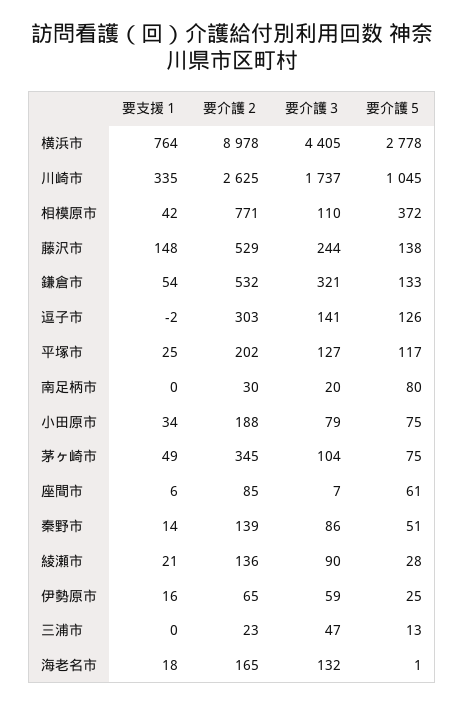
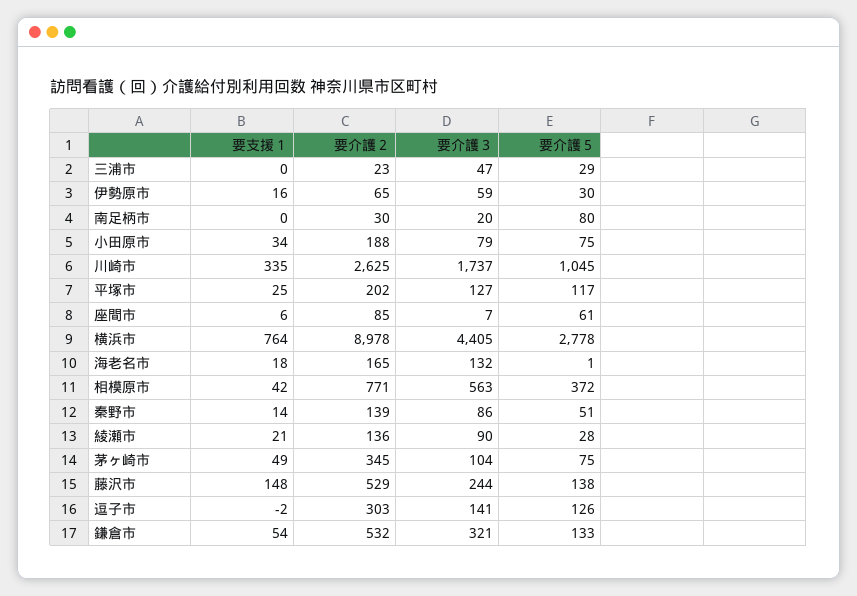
  {
    "要支援１": {
      "横浜市": 764,
      "川崎市": 335,
      "相模原市": 42,
      "藤沢市": 148,
      "鎌倉市": 54,
      "逗子市": -2,
      "平塚市": 25,
      "南足柄市": 0,
      "小田原市": 34,
      "茅ヶ崎市": 49,
      "座間市": 6,
      "秦野市": 14,
      "綾瀬市": 21,
      "伊勢原市": 16,
      "三浦市": 0,
      "海老名市": 18
    },
    "要介護２": {
      "横浜市": 8978,
      "川崎市": 2625,
      "相模原市": 771,
      "藤沢市": 529,
      "鎌倉市": 532,
      "逗子市": 303,
      "平塚市": 202,
      "南足柄市": 30,
      "小田原市": 188,
      "茅ヶ崎市": 345,
      "座間市": 85,
      "秦野市": 139,
      "綾瀬市": 136,
      "伊勢原市": 65,
      "三浦市": 23,
      "海老名市": 165
    },
    "要介護３": {
      "横浜市": 4405,
      "川崎市": 1737,
-     "相模原市": 110,
+     "相模原市": 563,
      "藤沢市": 244,
      "鎌倉市": 321,
      "逗子市": 141,
      "平塚市": 127,
      "南足柄市": 20,
      "小田原市": 79,
      "茅ヶ崎市": 104,
      "座間市": 7,
      "秦野市": 86,
      "綾瀬市": 90,
      "伊勢原市": 59,
      "三浦市": 47,
      "海老名市": 132
    },
    "要介護５": {
      "横浜市": 2778,
      "川崎市": 1045,
      "相模原市": 372,
      "藤沢市": 138,
      "鎌倉市": 133,
      "逗子市": 126,
      "平塚市": 117,
      "南足柄市": 80,
      "小田原市": 75,
      "茅ヶ崎市": 75,
      "座間市": 61,
      "秦野市": 51,
      "綾瀬市": 28,
-     "伊勢原市": 25,
+     "伊勢原市": 30,
-     "三浦市": 13,
+     "三浦市": 29,
      "海老名市": 1
    }
  }

